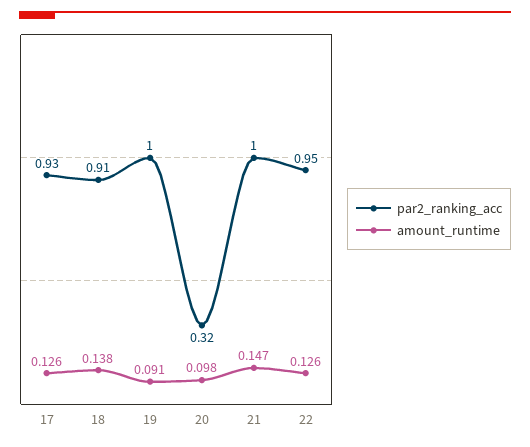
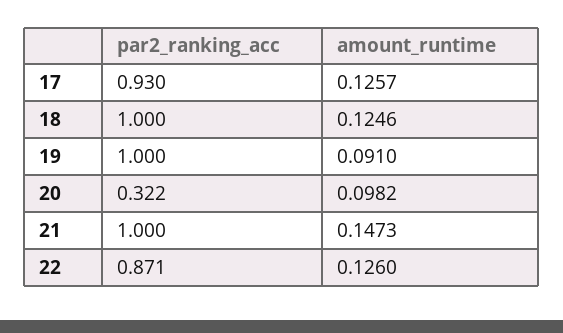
  {
    "par2_ranking_acc": {
      "17": 0.93,
-     "18": 0.91,
+     "18": 1,
      "19": 1,
      "20": 0.322,
      "21": 1,
-     "22": 0.95
+     "22": 0.871
    },
    "amount_runtime": {
      "17": 0.1257,
-     "18": 0.138,
+     "18": 0.1246,
      "19": 0.091,
      "20": 0.0982,
      "21": 0.1473,
      "22": 0.126
    }
  }

